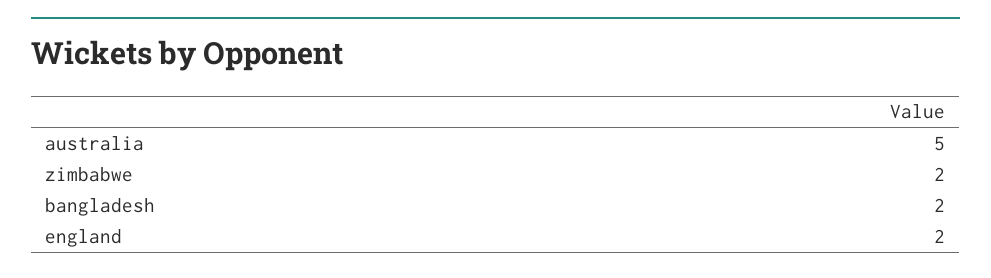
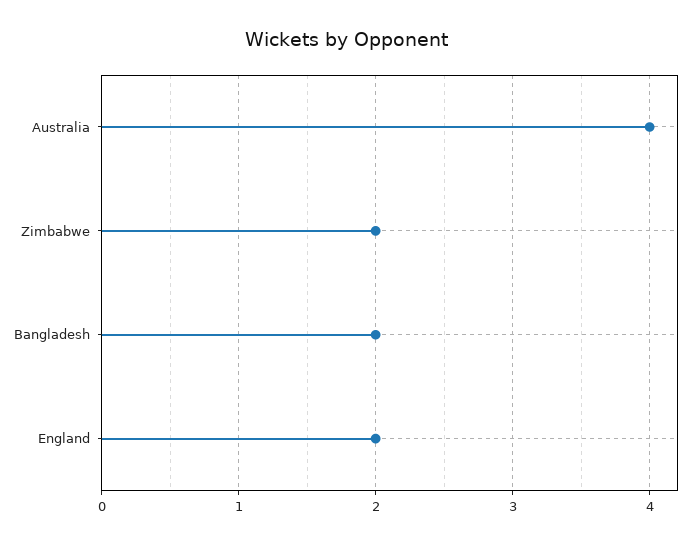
  {
-   "australia": 5,
+   "australia": 4,
    "zimbabwe": 2,
    "bangladesh": 2,
    "england": 2
  }

